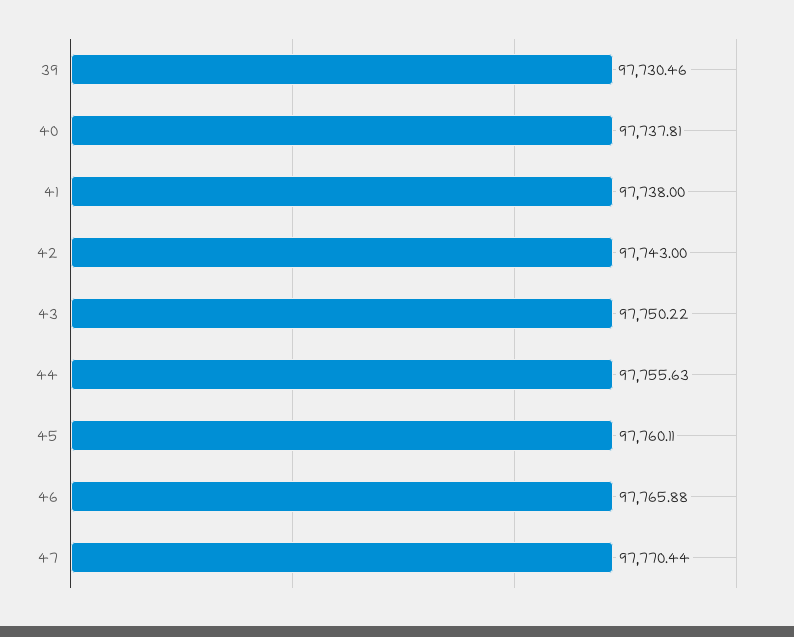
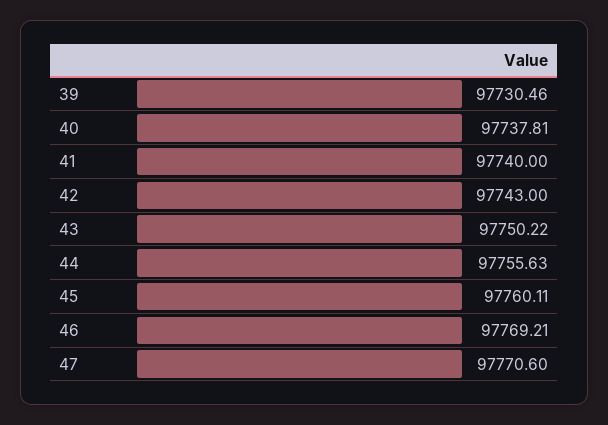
  {
    "39": 97730.46,
    "40": 97737.81,
-   "41": 97738,
+   "41": 97740,
    "42": 97743,
    "43": 97750.22,
    "44": 97755.63,
    "45": 97760.11,
-   "46": 97765.88,
+   "46": 97769.21,
-   "47": 97770.44
+   "47": 97770.6
  }

